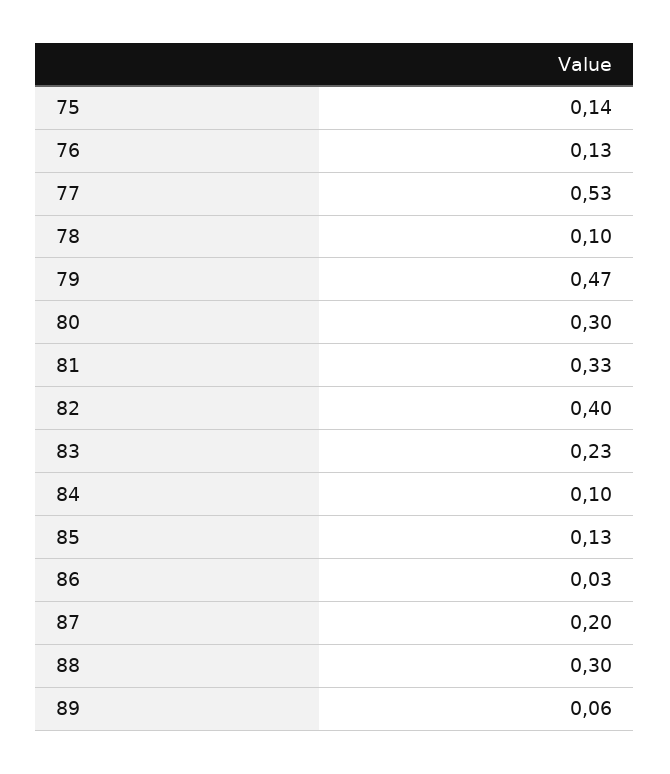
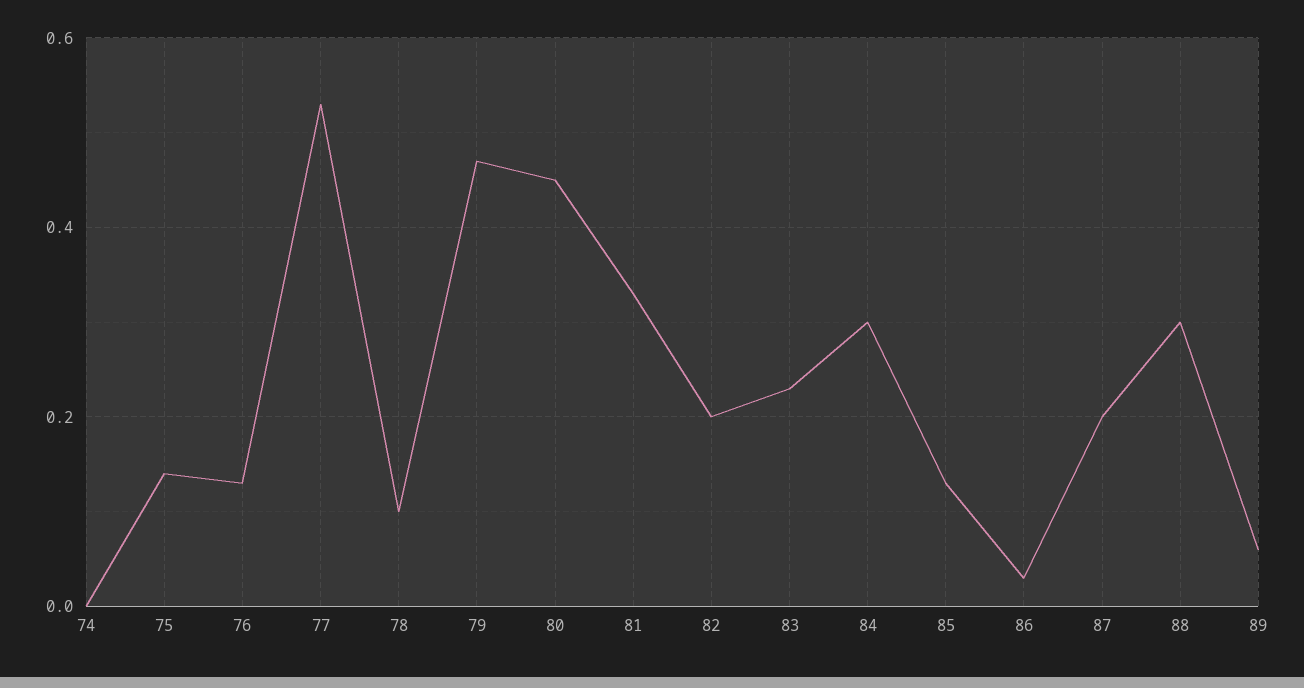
  {
    "75": 0.14,
    "76": 0.13,
    "77": 0.53,
    "78": 0.1,
    "79": 0.47,
-   "80": 0.3,
+   "80": 0.45,
    "81": 0.33,
-   "82": 0.4,
+   "82": 0.2,
    "83": 0.23,
-   "84": 0.1,
+   "84": 0.3,
    "85": 0.13,
    "86": 0.03,
    "87": 0.2,
    "88": 0.3,
-   "89": 0.06
+   "89": 0.06,
+   "74": 0
  }

